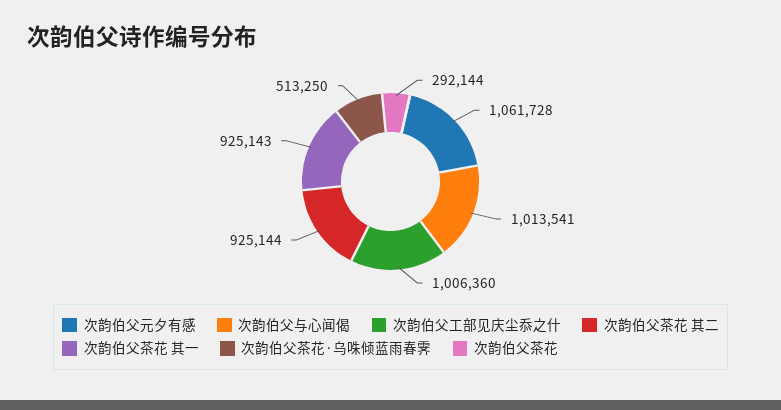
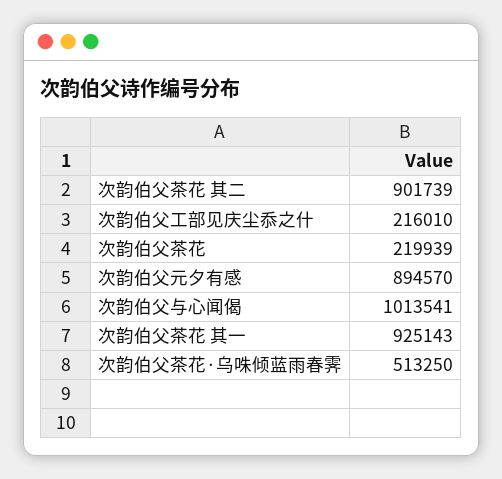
  {
-   "次韵伯父元夕有感": 1061728,
+   "次韵伯父元夕有感": 894570,
    "次韵伯父与心闻偈": 1013541,
-   "次韵伯父工部见庆尘忝之什": 1006360,
+   "次韵伯父工部见庆尘忝之什": 216010,
-   "次韵伯父茶花 其二": 925144,
+   "次韵伯父茶花 其二": 901739,
    "次韵伯父茶花 其一": 925143,
    "次韵伯父茶花·乌咮倾蓝雨春霁": 513250,
-   "次韵伯父茶花": 292144
+   "次韵伯父茶花": 219939
  }

